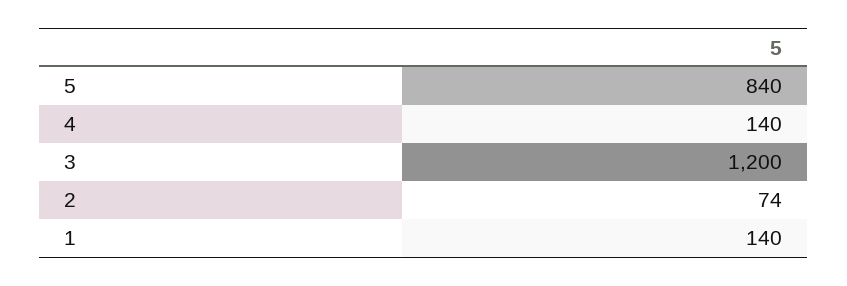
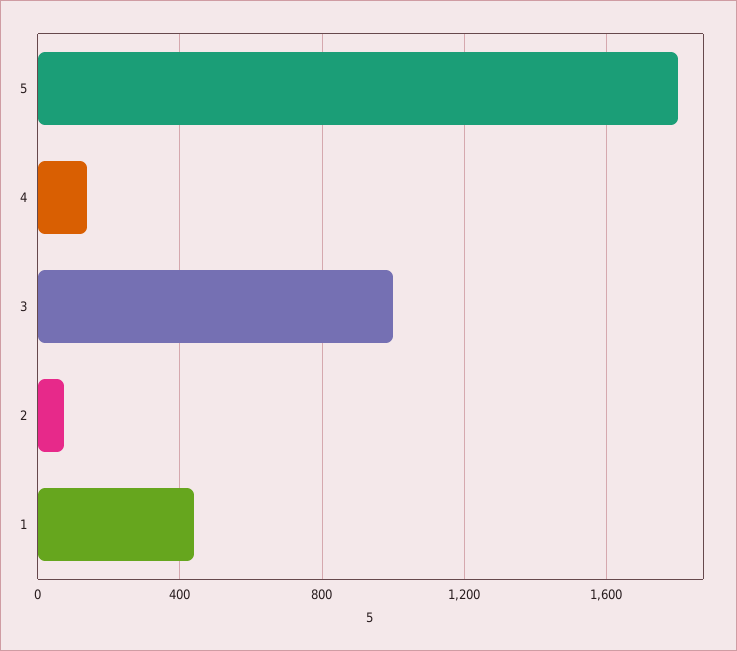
  {
-   "5": 840,
+   "5": 1800,
    "4": 140,
-   "3": 1200,
+   "3": 1000,
    "2": 74,
-   "1": 140
+   "1": 450
  }

